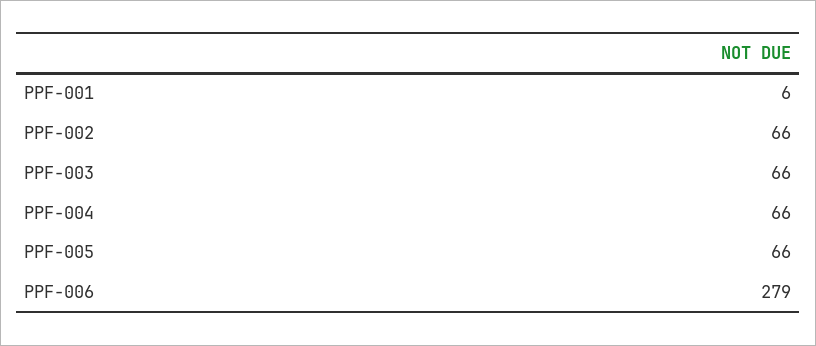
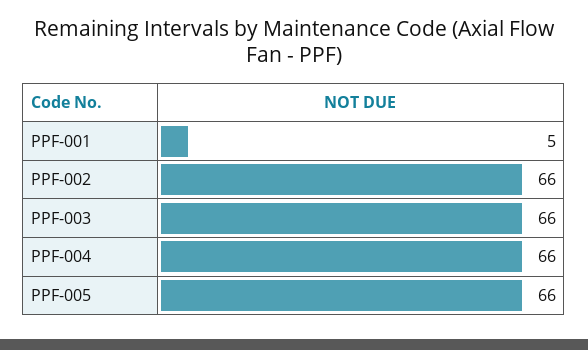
  {
-   "PPF-001": 6,
+   "PPF-001": 5,
    "PPF-002": 66,
    "PPF-003": 66,
    "PPF-004": 66,
-   "PPF-005": 66,
+   "PPF-005": 66
-   "PPF-006": 279
  }

